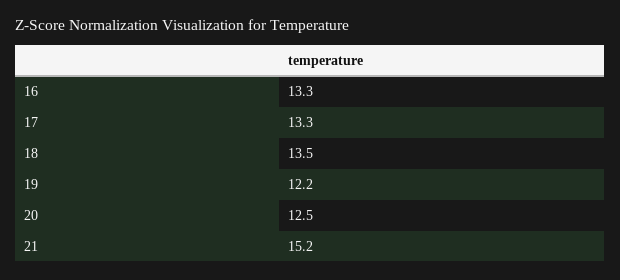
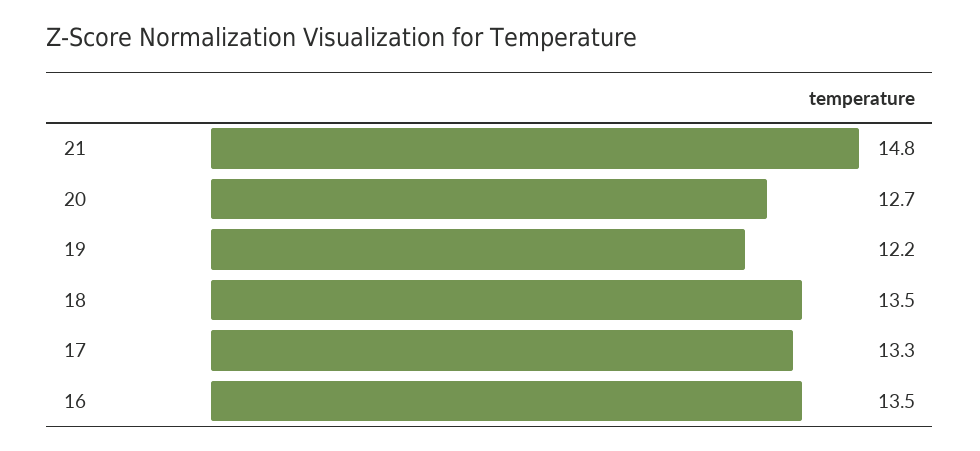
  {
-   "16": 13.3,
+   "16": 13.5,
    "17": 13.3,
    "18": 13.5,
    "19": 12.2,
-   "20": 12.5,
+   "20": 12.7,
-   "21": 15.2
+   "21": 14.8
  }

